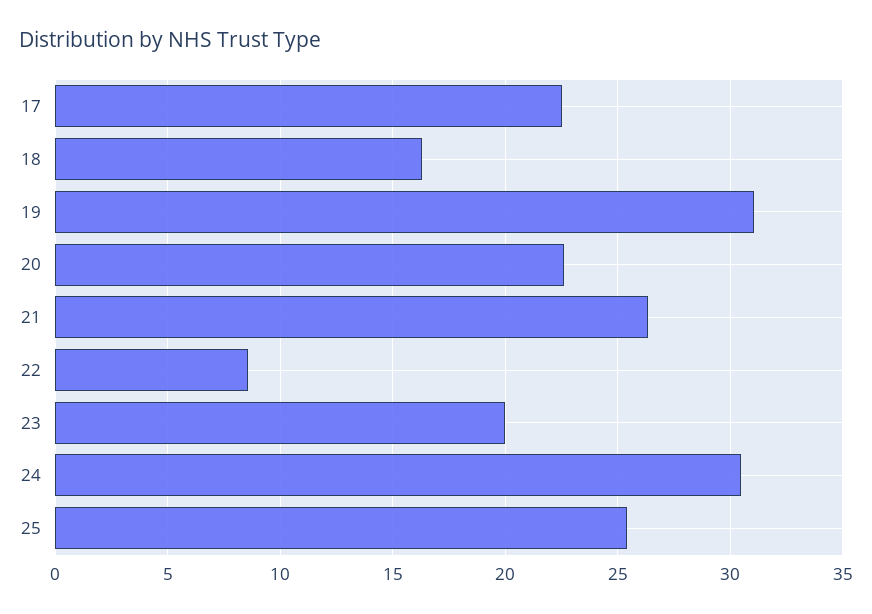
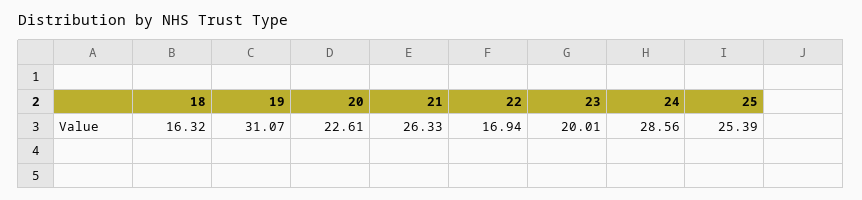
  {
-   "17": 22.5,
    "18": 16.32,
    "19": 31.07,
    "20": 22.61,
    "21": 26.33,
-   "22": 8.5,
+   "22": 16.94,
    "23": 20.01,
-   "24": 30.5,
+   "24": 28.56,
    "25": 25.39
  }

